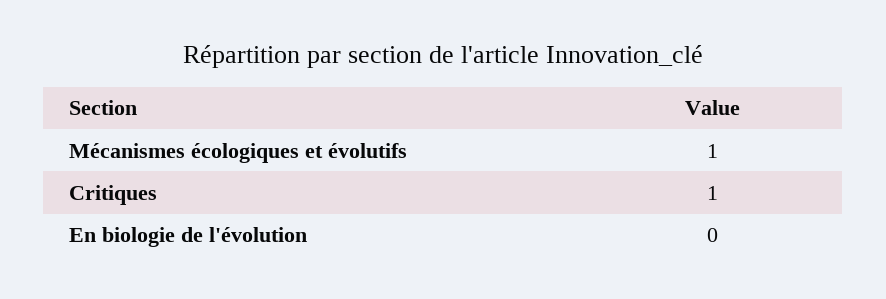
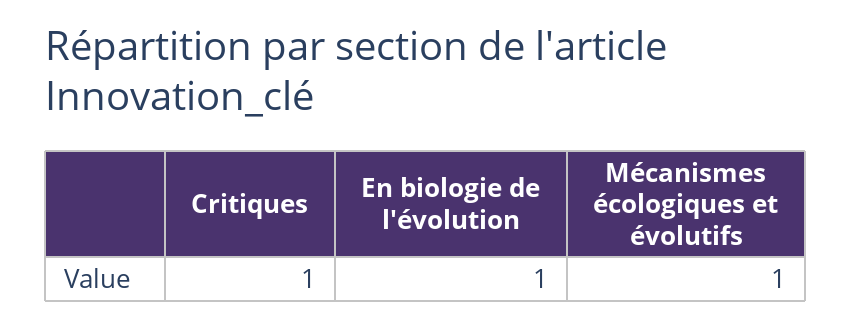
  {
    "Mécanismes écologiques et évolutifs": 1,
    "Critiques": 1,
-   "En biologie de l'évolution": 0
+   "En biologie de l'évolution": 1
  }

